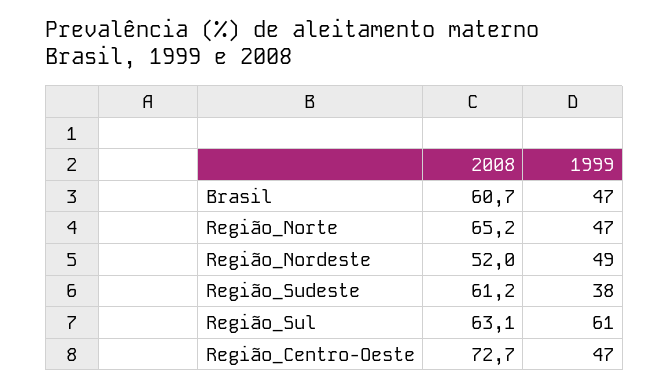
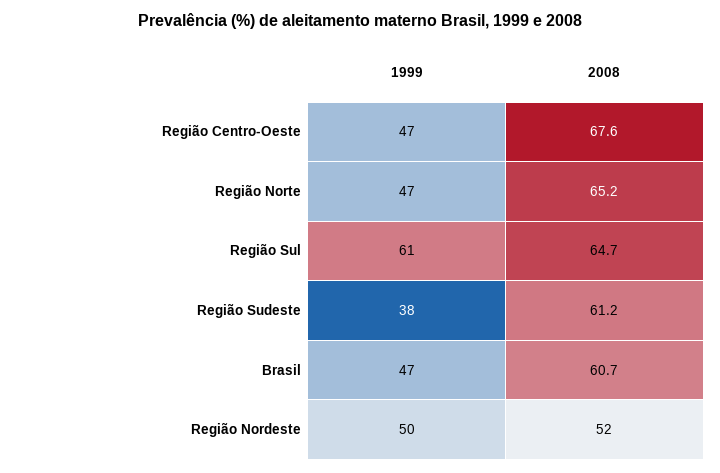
  {
    "2008": {
      "Brasil": 60.7,
      "Região_Norte": 65.2,
      "Região_Nordeste": 52,
      "Região_Sudeste": 61.2,
-     "Região_Sul": 63.1,
+     "Região_Sul": 64.7,
-     "Região_Centro-Oeste": 72.7
+     "Região_Centro-Oeste": 67.6
    },
    "1999": {
      "Brasil": 47,
      "Região_Norte": 47,
-     "Região_Nordeste": 49,
+     "Região_Nordeste": 50,
      "Região_Sudeste": 38,
      "Região_Sul": 61,
      "Região_Centro-Oeste": 47
    }
  }

